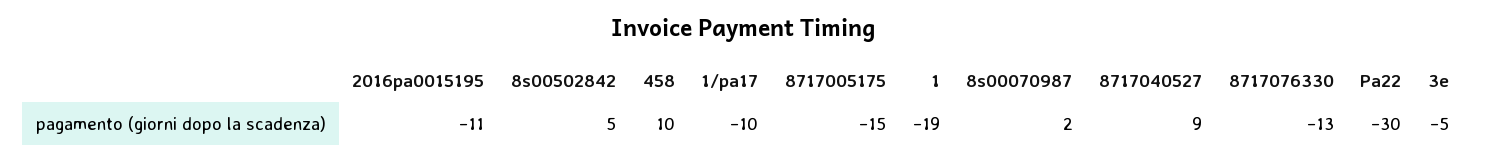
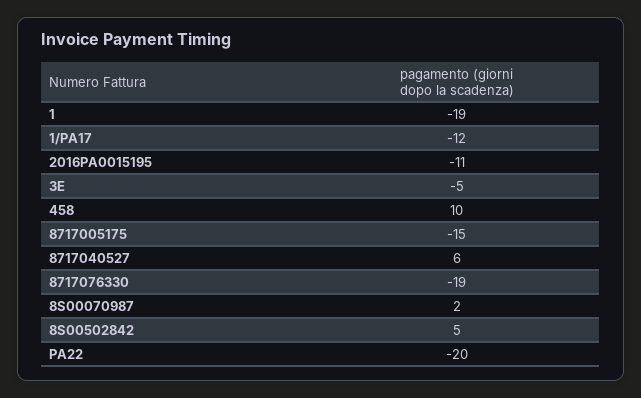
  {
    "2016pa0015195": -11,
    "8s00502842": 5,
    "458": 10,
-   "1/pa17": -10,
+   "1/pa17": -12,
    "8717005175": -15,
    "1": -19,
    "8s00070987": 2,
-   "8717040527": 9,
+   "8717040527": 6,
-   "8717076330": -13,
+   "8717076330": -19,
-   "Pa22": -30,
+   "Pa22": -20,
    "3e": -5
  }

